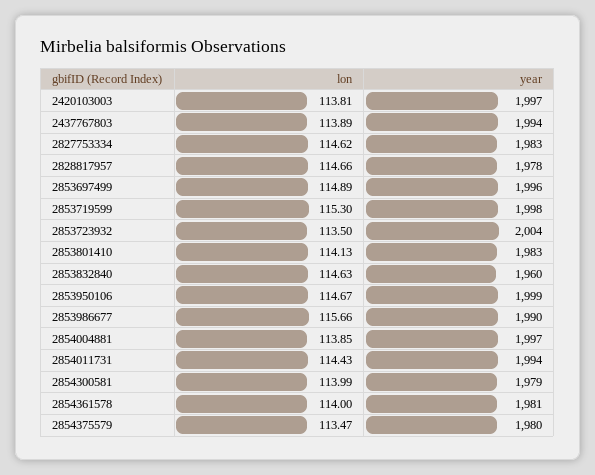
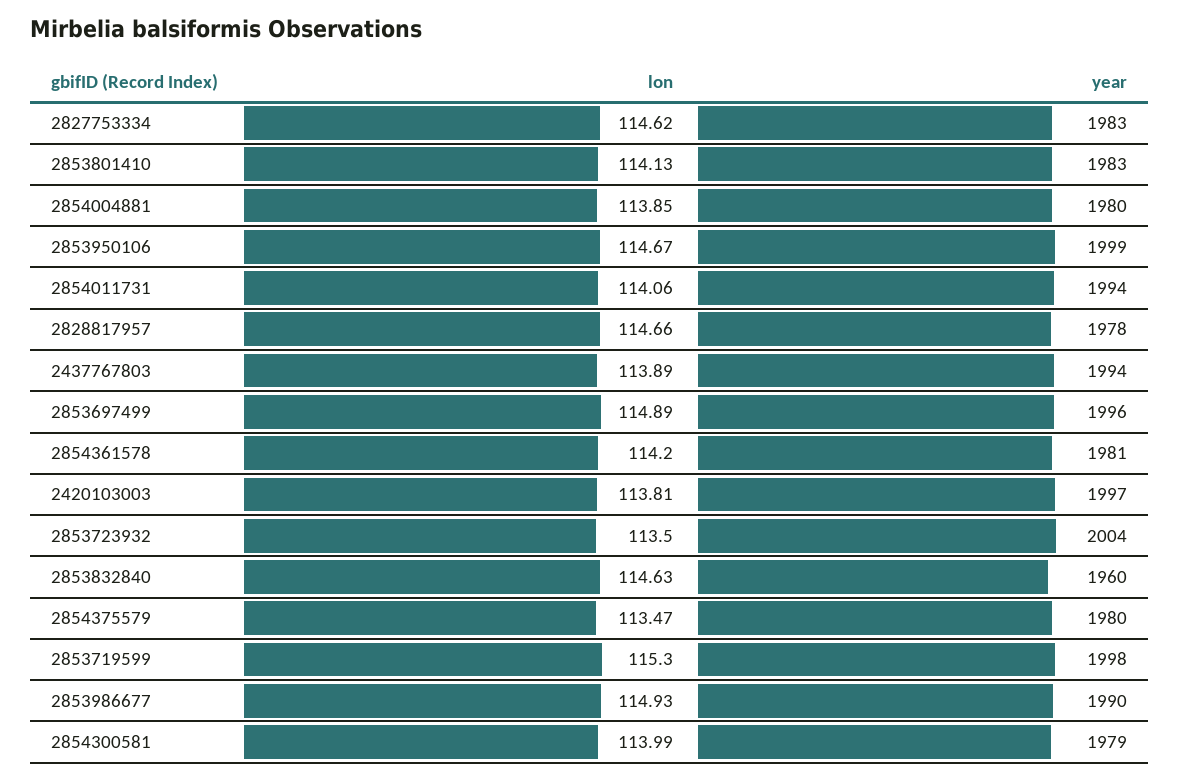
  {
    "lon": {
      "2420103003": 113.81,
      "2437767803": 113.89,
      "2827753334": 114.62,
      "2828817957": 114.66,
      "2853697499": 114.89,
      "2853719599": 115.3,
      "2853723932": 113.5,
      "2853801410": 114.13,
      "2853832840": 114.63,
      "2853950106": 114.67,
-     "2853986677": 115.66,
+     "2853986677": 114.93,
      "2854004881": 113.85,
-     "2854011731": 114.43,
+     "2854011731": 114.06,
      "2854300581": 113.99,
-     "2854361578": 114,
+     "2854361578": 114.2,
      "2854375579": 113.47
    },
    "year": {
      "2420103003": 1997,
      "2437767803": 1994,
      "2827753334": 1983,
      "2828817957": 1978,
      "2853697499": 1996,
      "2853719599": 1998,
      "2853723932": 2004,
      "2853801410": 1983,
      "2853832840": 1960,
      "2853950106": 1999,
      "2853986677": 1990,
-     "2854004881": 1997,
+     "2854004881": 1980,
      "2854011731": 1994,
      "2854300581": 1979,
      "2854361578": 1981,
      "2854375579": 1980
    }
  }

